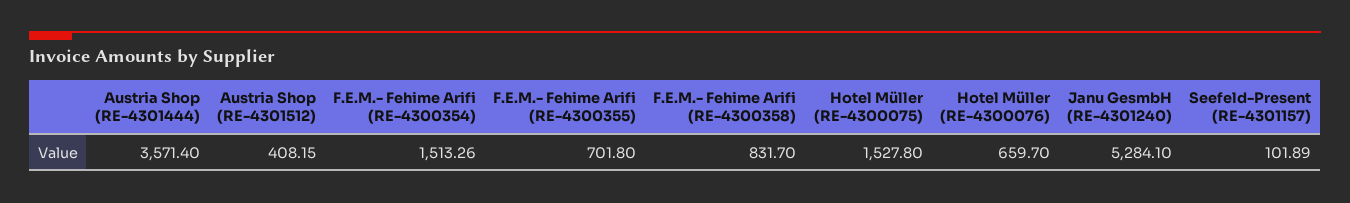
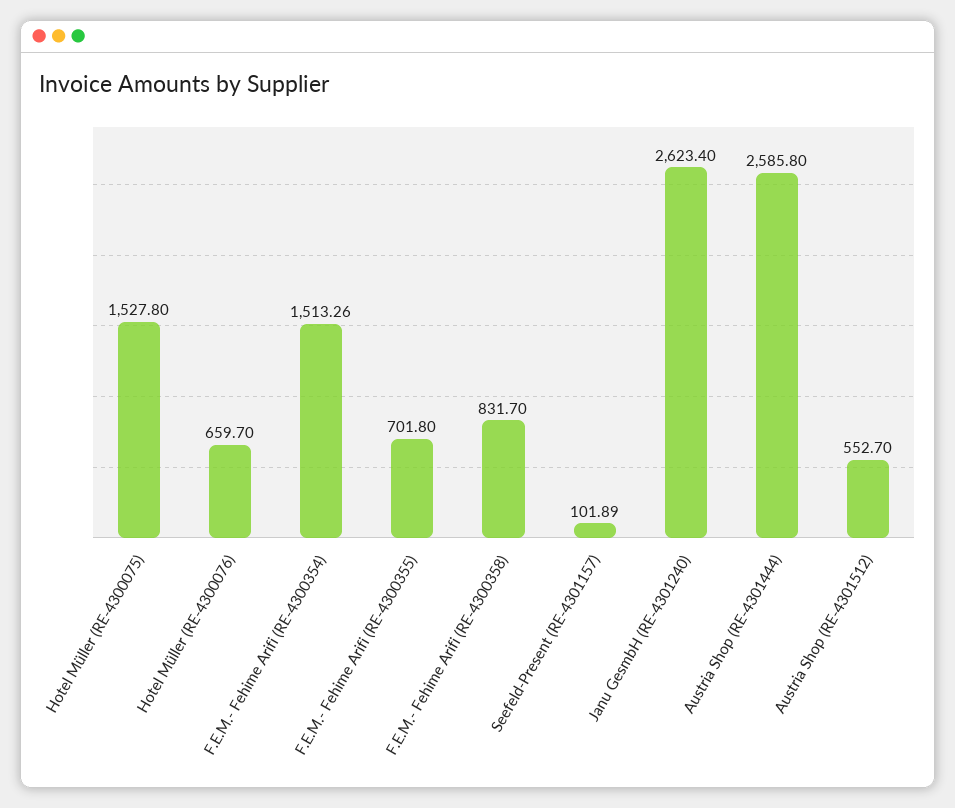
  {
-   "Austria Shop (RE-4301444)": 3571.4,
+   "Austria Shop (RE-4301444)": 2585.8,
-   "Austria Shop (RE-4301512)": 408.15,
+   "Austria Shop (RE-4301512)": 552.7,
    "F.E.M.- Fehime Arifi (RE-4300354)": 1513.26,
    "F.E.M.- Fehime Arifi (RE-4300355)": 701.8,
    "F.E.M.- Fehime Arifi (RE-4300358)": 831.7,
    "Hotel Müller (RE-4300075)": 1527.8,
    "Hotel Müller (RE-4300076)": 659.7,
-   "Janu GesmbH (RE-4301240)": 5284.1,
+   "Janu GesmbH (RE-4301240)": 2623.4,
    "Seefeld-Present (RE-4301157)": 101.89
  }

